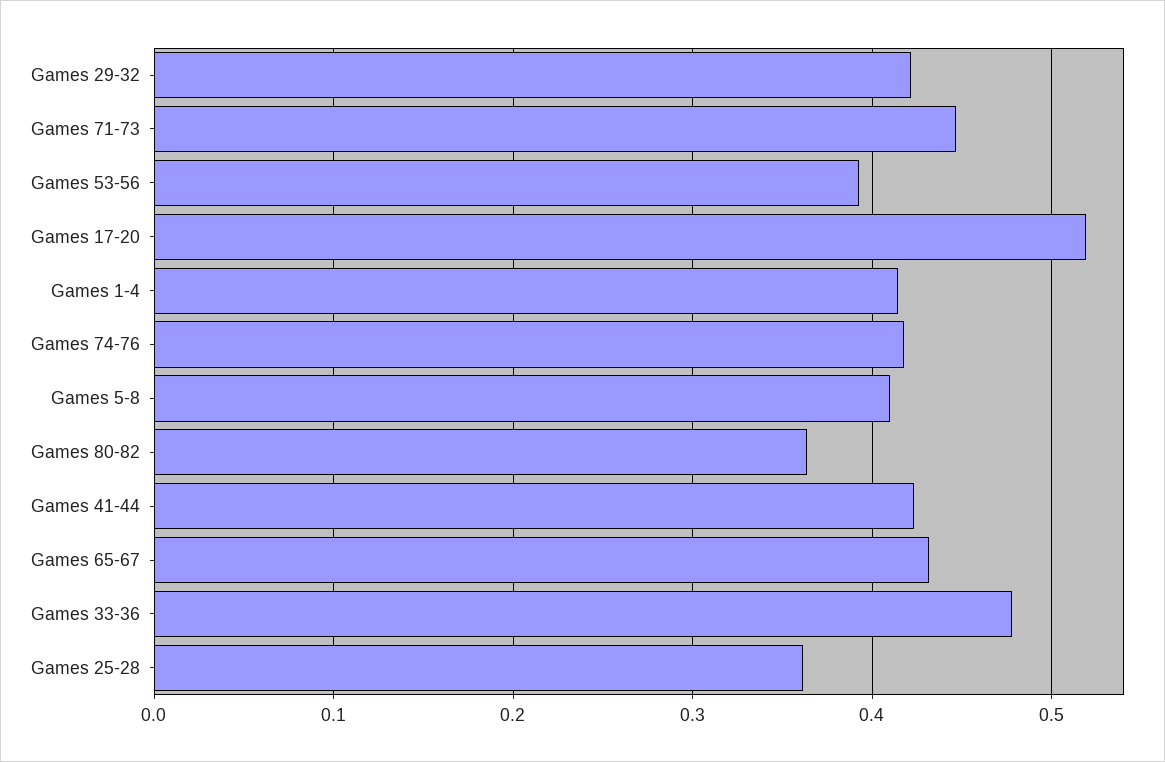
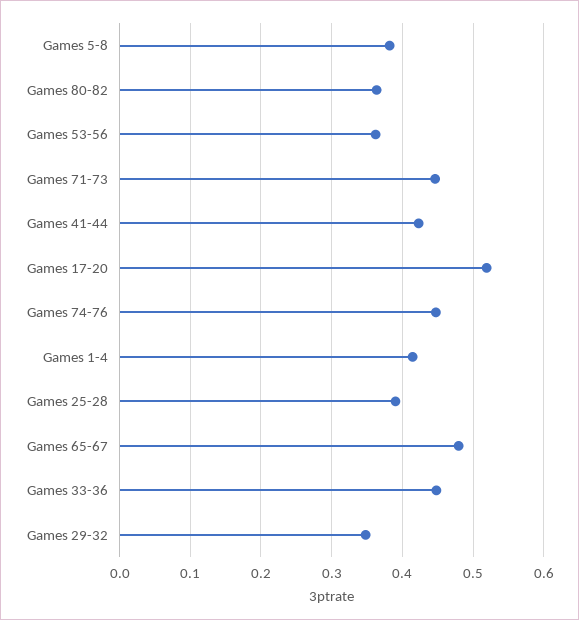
  {
-   "Games 29-32": 0.42,
+   "Games 29-32": 0.35,
    "Games 71-73": 0.45,
-   "Games 53-56": 0.39,
+   "Games 53-56": 0.36,
    "Games 17-20": 0.52,
    "Games 1-4": 0.41,
-   "Games 74-76": 0.42,
+   "Games 74-76": 0.45,
-   "Games 5-8": 0.41,
+   "Games 5-8": 0.38,
    "Games 80-82": 0.36,
    "Games 41-44": 0.42,
-   "Games 65-67": 0.43,
+   "Games 65-67": 0.48,
-   "Games 33-36": 0.48,
+   "Games 33-36": 0.45,
-   "Games 25-28": 0.36
+   "Games 25-28": 0.39
  }

